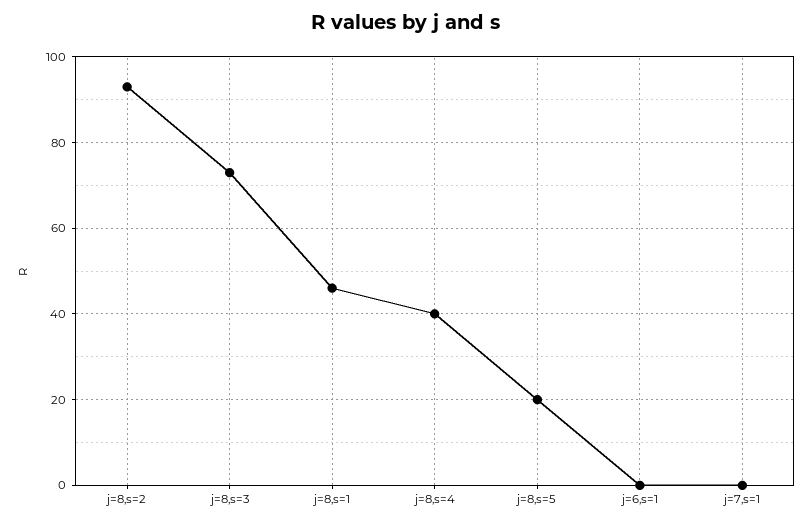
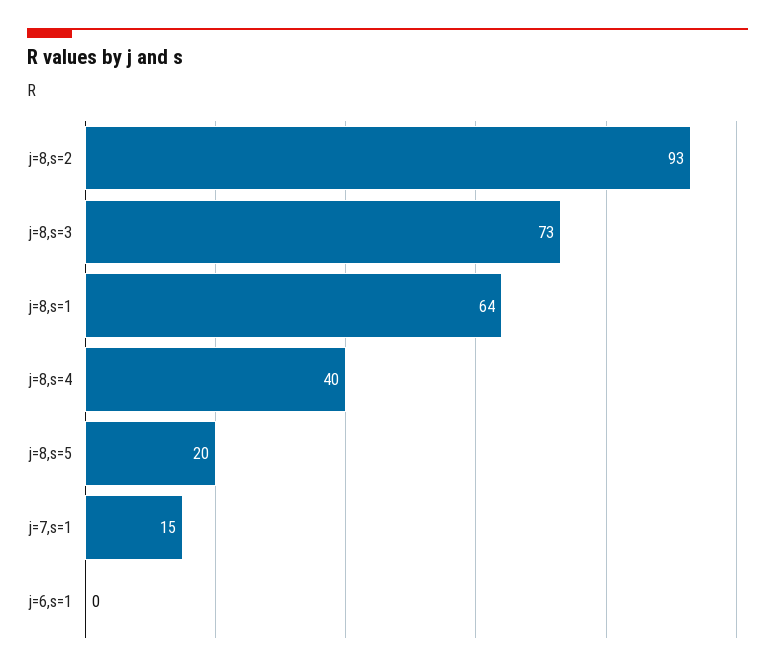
  {
    "j=8,s=2": 93,
    "j=8,s=3": 73,
-   "j=8,s=1": 45,
+   "j=8,s=1": 64,
    "j=8,s=4": 40,
    "j=8,s=5": 20,
    "j=6,s=1": 0,
-   "j=7,s=1": 0
+   "j=7,s=1": 15
  }

